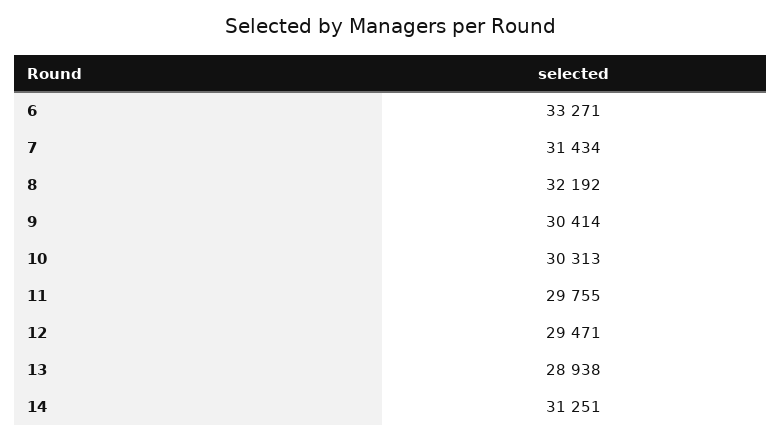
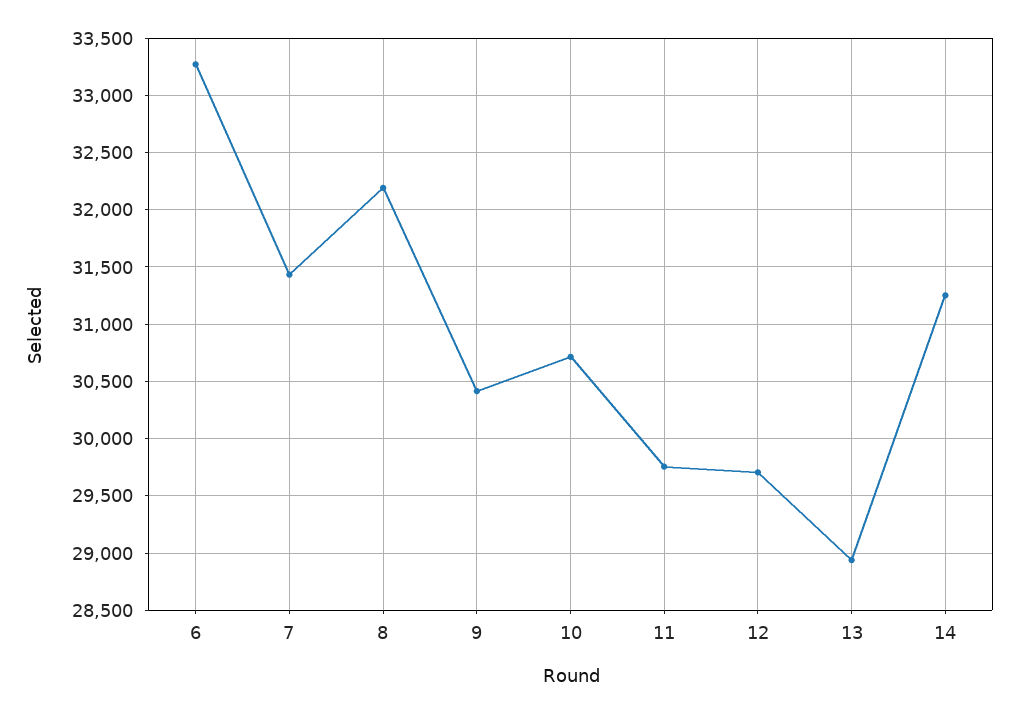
  {
    "6": 33271,
    "7": 31434,
    "8": 32192,
    "9": 30414,
-   "10": 30313,
+   "10": 30700,
    "11": 29755,
-   "12": 29471,
+   "12": 29700,
    "13": 28938,
    "14": 31251
  }

